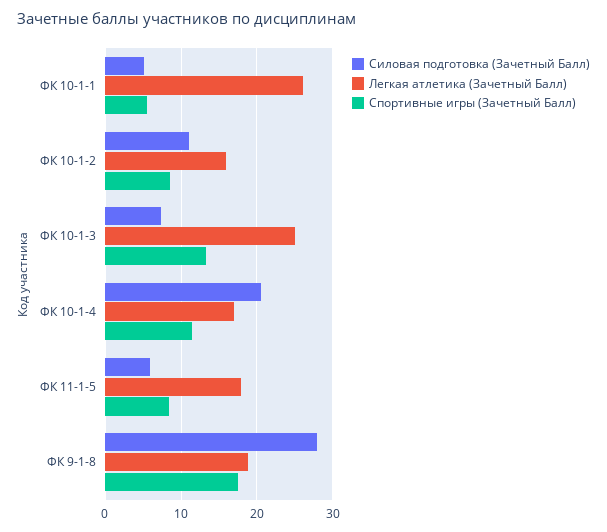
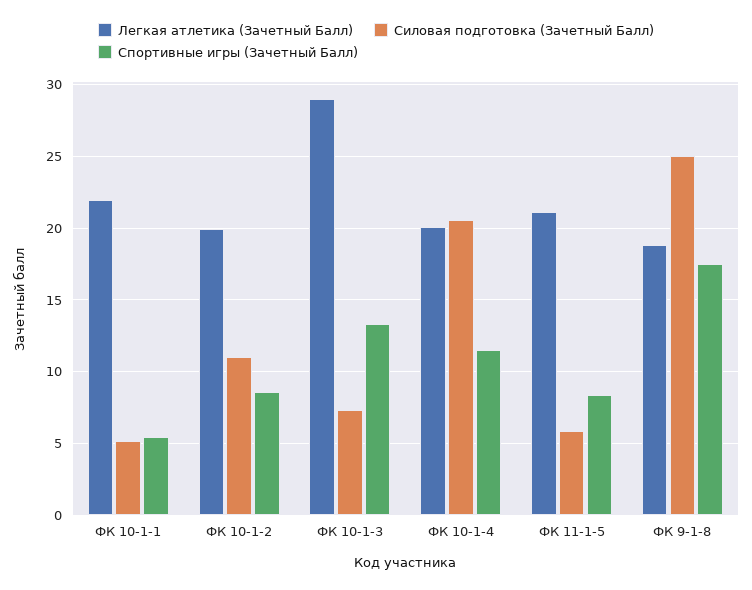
  {
    "Силовая подготовка (Зачетный Балл)": {
      "ФК 10-1-1": 5,
      "ФК 10-1-2": 11,
      "ФК 10-1-3": 7.5,
      "ФК 10-1-4": 20.5,
      "ФК 11-1-5": 6,
-     "ФК 9-1-8": 28
+     "ФК 9-1-8": 25
    },
    "Легкая атлетика (Зачетный Балл)": {
-     "ФК 10-1-1": 26,
+     "ФК 10-1-1": 22,
-     "ФК 10-1-2": 16,
+     "ФК 10-1-2": 20,
-     "ФК 10-1-3": 25,
+     "ФК 10-1-3": 29,
-     "ФК 10-1-4": 17,
+     "ФК 10-1-4": 20,
-     "ФК 11-1-5": 18,
+     "ФК 11-1-5": 21,
      "ФК 9-1-8": 19
    },
    "Спортивные игры (Зачетный Балл)": {
      "ФК 10-1-1": 5.5,
      "ФК 10-1-2": 8.5,
      "ФК 10-1-3": 13.5,
      "ФК 10-1-4": 11.5,
      "ФК 11-1-5": 8.5,
      "ФК 9-1-8": 17.5
    }
  }

